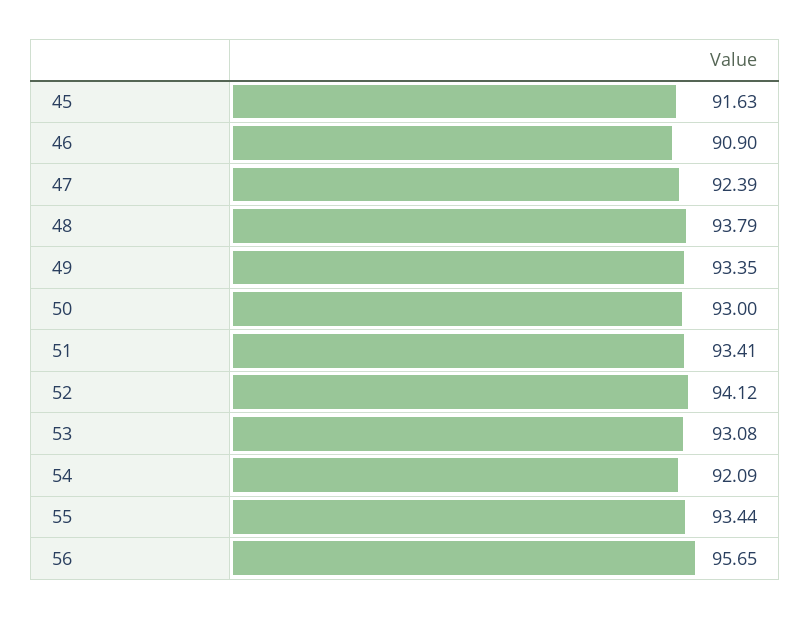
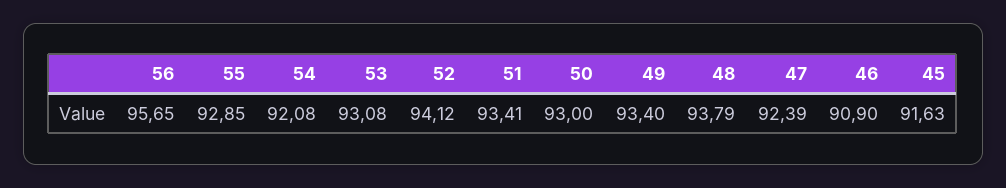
  {
    "45": 91.63,
    "46": 90.9,
    "47": 92.39,
    "48": 93.79,
-   "49": 93.35,
+   "49": 93.4,
    "50": 93,
    "51": 93.41,
    "52": 94.12,
    "53": 93.08,
-   "54": 92.09,
+   "54": 92.08,
-   "55": 93.44,
+   "55": 92.85,
    "56": 95.65
  }

